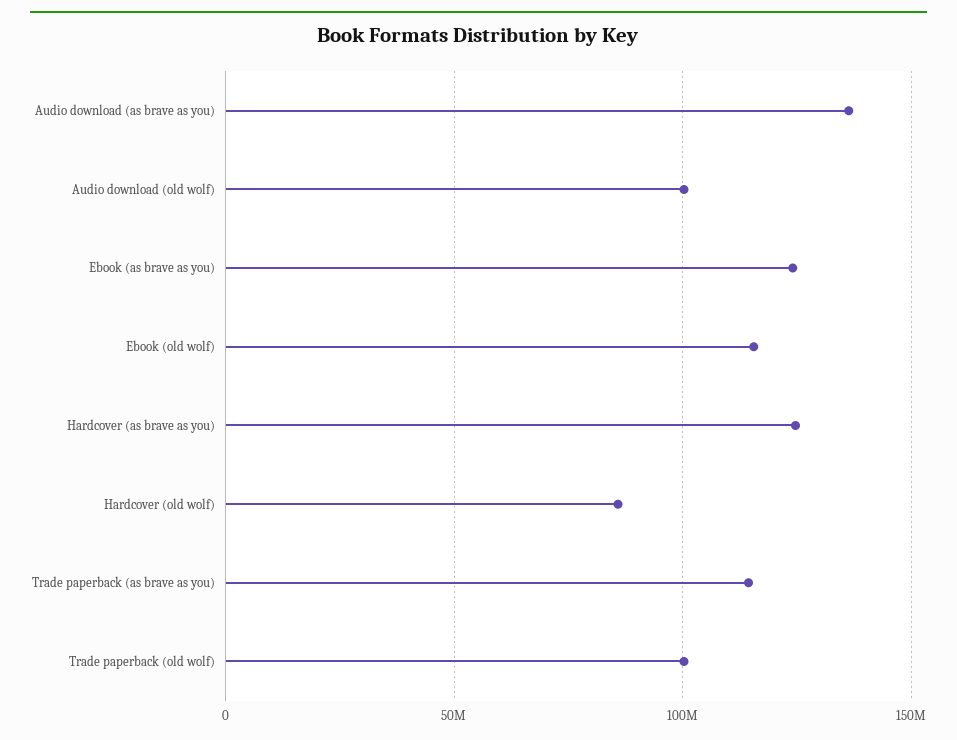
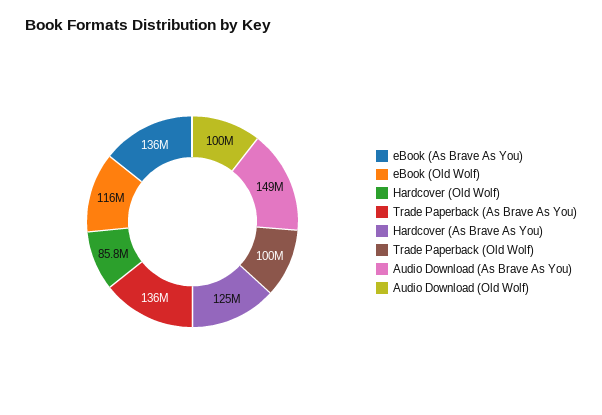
  {
-   "Audio download (as brave as you)": 135000000,
+   "Audio download (as brave as you)": 149000000,
    "Audio download (old wolf)": 100000000,
-   "Ebook (as brave as you)": 125000000,
+   "Ebook (as brave as you)": 136000000,
    "Ebook (old wolf)": 116000000,
    "Hardcover (as brave as you)": 125000000,
    "Hardcover (old wolf)": 85800000,
-   "Trade paperback (as brave as you)": 115000000,
+   "Trade paperback (as brave as you)": 136000000,
    "Trade paperback (old wolf)": 100000000
  }

